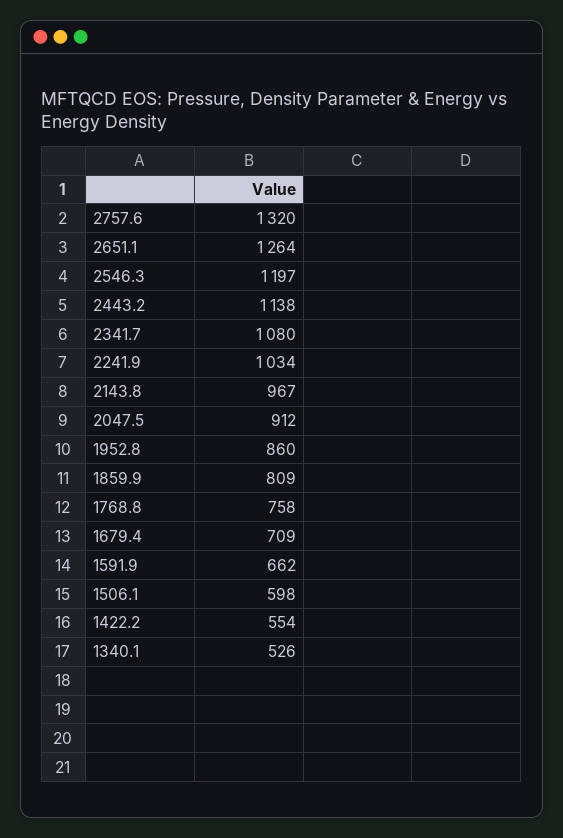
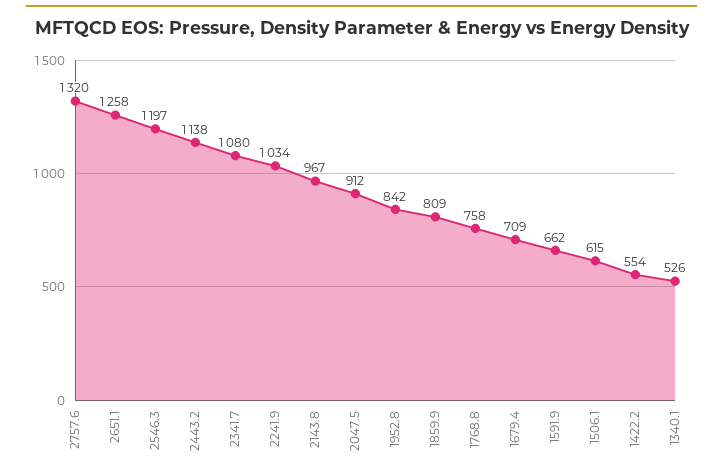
  {
    "2757.6": 1320,
-   "2651.1": 1264,
+   "2651.1": 1258,
    "2546.3": 1197,
    "2443.2": 1138,
    "2341.7": 1080,
    "2241.9": 1034,
    "2143.8": 967,
    "2047.5": 912,
-   "1952.8": 860,
+   "1952.8": 842,
    "1859.9": 809,
    "1768.8": 758,
    "1679.4": 709,
    "1591.9": 662,
-   "1506.1": 598,
+   "1506.1": 615,
    "1422.2": 554,
    "1340.1": 526
  }

